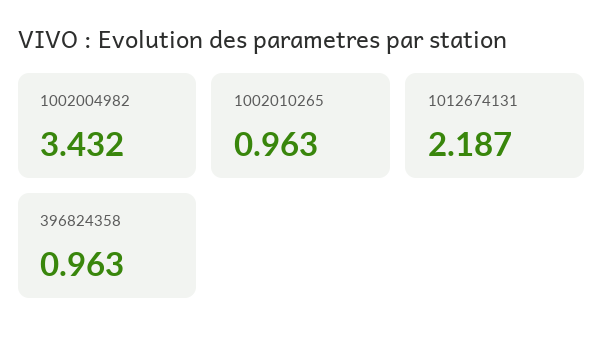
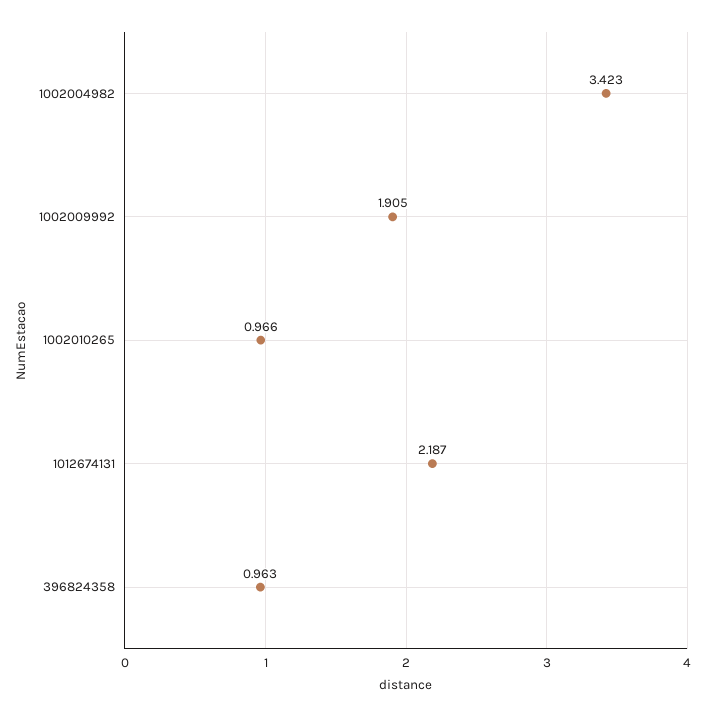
  {
-   "1002004982": 3.432,
+   "1002004982": 3.423,
-   "1002010265": 0.963,
+   "1002010265": 0.966,
    "1012674131": 2.187,
-   "396824358": 0.963
+   "396824358": 0.963,
+   "1002009992": 1.905
  }

